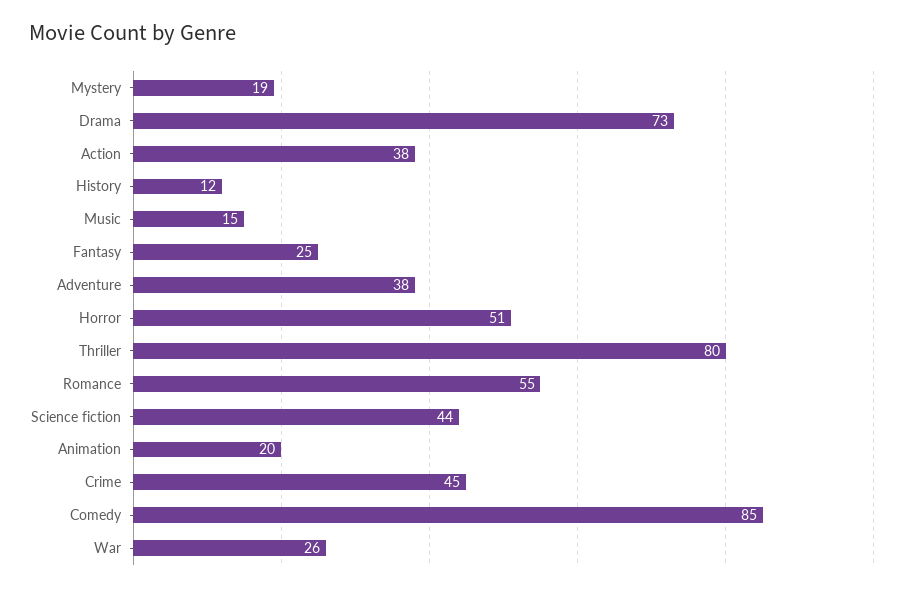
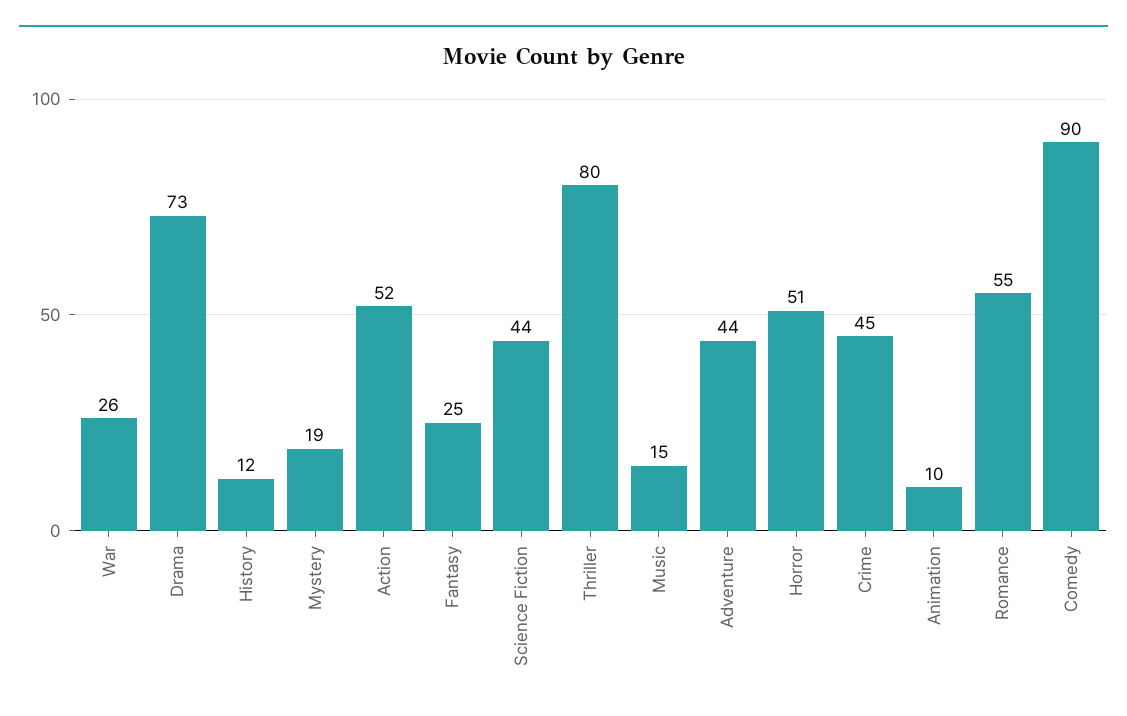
  {
    "Mystery": 19,
    "Drama": 73,
-   "Action": 38,
+   "Action": 52,
    "History": 12,
    "Music": 15,
    "Fantasy": 25,
-   "Adventure": 38,
+   "Adventure": 44,
    "Horror": 51,
    "Thriller": 80,
    "Romance": 55,
    "Science fiction": 44,
-   "Animation": 20,
+   "Animation": 10,
    "Crime": 45,
-   "Comedy": 85,
+   "Comedy": 90,
    "War": 26
  }

